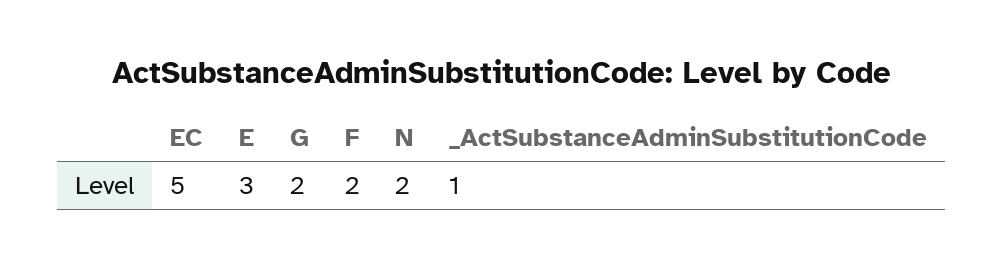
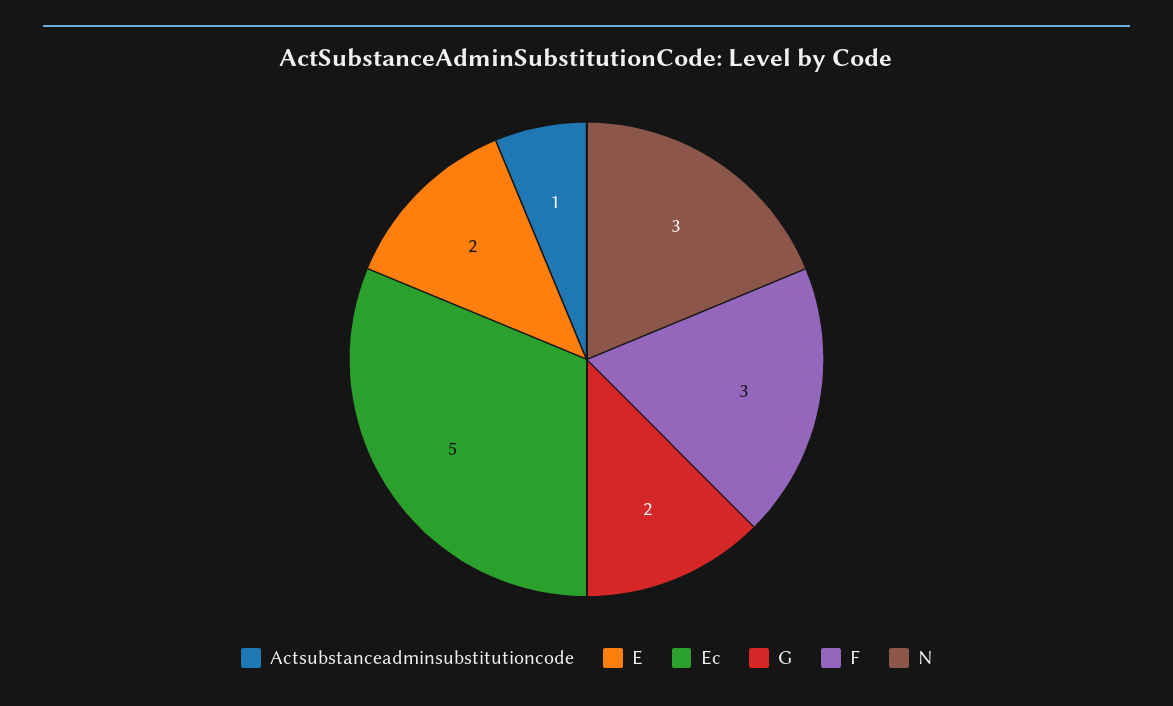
  {
    "EC": 5,
-   "E": 3,
+   "E": 2,
    "G": 2,
-   "F": 2,
+   "F": 3,
-   "N": 2,
+   "N": 3,
    "_ActSubstanceAdminSubstitutionCode": 1
  }

